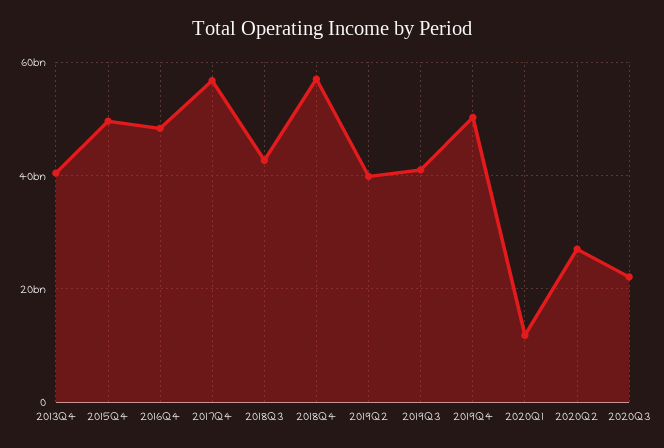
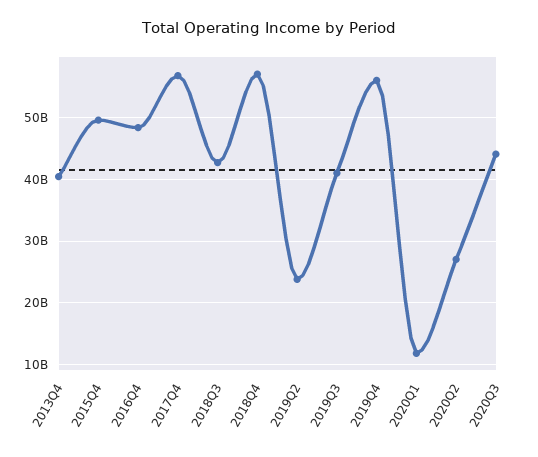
  {
    "2013Q4": 40000000000,
    "2015Q4": 50000000000,
    "2016Q4": 48000000000,
    "2017Q4": 57000000000,
    "2018Q3": 43000000000,
    "2018Q4": 57000000000,
-   "2019Q2": 40000000000,
+   "2019Q2": 24000000000,
    "2019Q3": 41000000000,
-   "2019Q4": 50000000000,
+   "2019Q4": 56000000000,
    "2020Q1": 12000000000,
    "2020Q2": 27000000000,
-   "2020Q3": 22000000000
+   "2020Q3": 44000000000
  }

